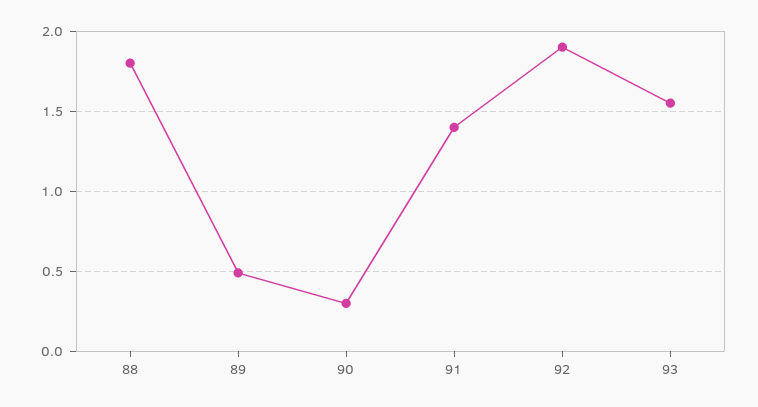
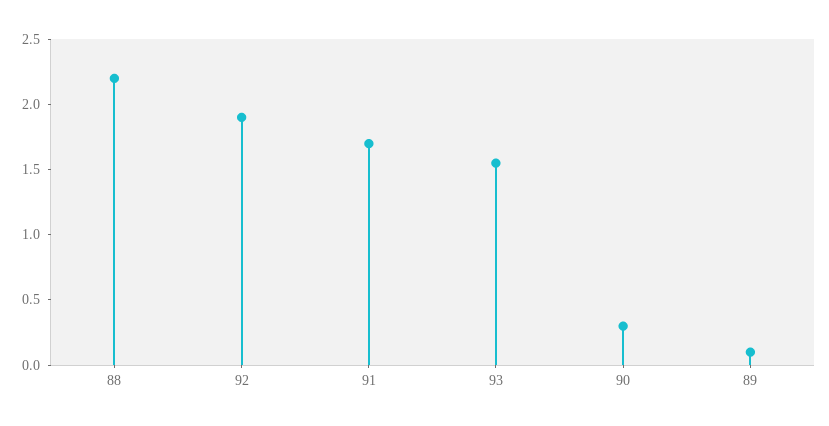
  {
-   "88": 1.8,
+   "88": 2.2,
-   "89": 0.5,
+   "89": 0.1,
    "90": 0.3,
-   "91": 1.4,
+   "91": 1.7,
    "92": 1.9,
    "93": 1.55
  }

